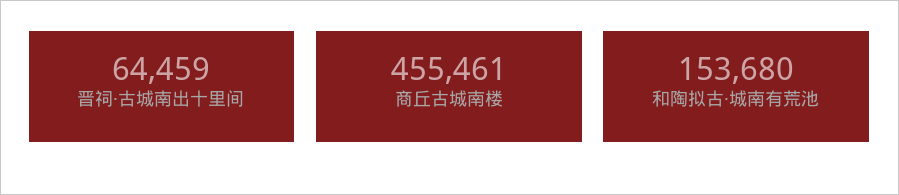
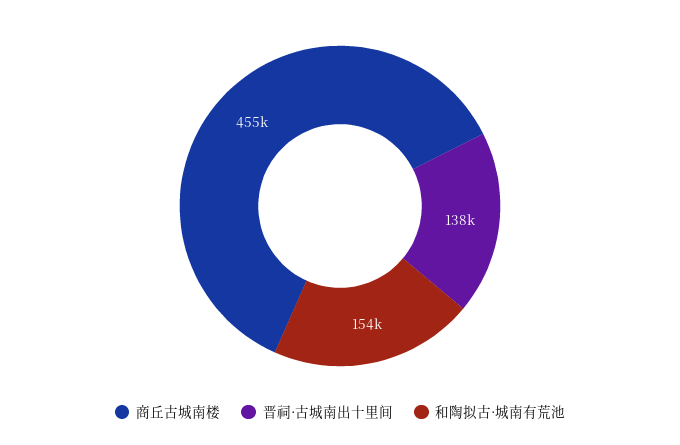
  {
-   "晋祠·古城南出十里间": 64459,
+   "晋祠·古城南出十里间": 138000,
    "商丘古城南楼": 455461,
    "和陶拟古·城南有荒池": 153680
  }

